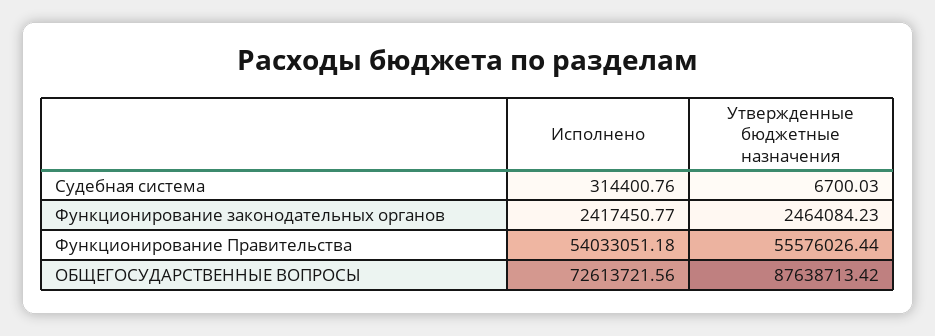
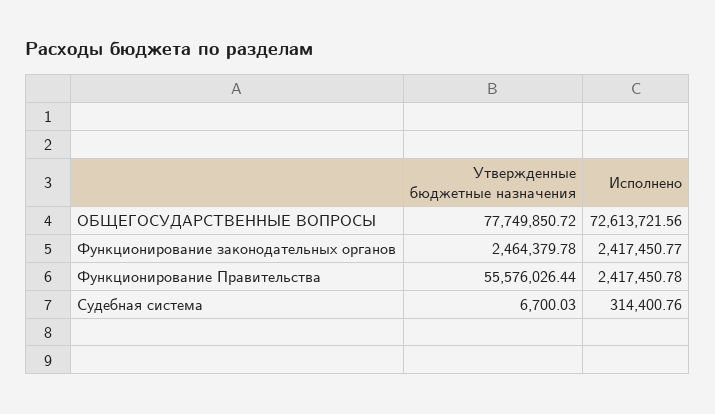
  {
    "Исполнено": {
      "Судебная система": 314400.76,
      "Функционирование законодательных органов": 2417450.77,
-     "Функционирование Правительства": 54033051.18,
+     "Функционирование Правительства": 2417450.78,
      "ОБЩЕГОСУДАРСТВЕННЫЕ ВОПРОСЫ": 72613721.56
    },
    "Утвержденные бюджетные назначения": {
      "Судебная система": 6700.03,
-     "Функционирование законодательных органов": 2464084.23,
+     "Функционирование законодательных органов": 2464379.78,
      "Функционирование Правительства": 55576026.44,
-     "ОБЩЕГОСУДАРСТВЕННЫЕ ВОПРОСЫ": 87638713.42
+     "ОБЩЕГОСУДАРСТВЕННЫЕ ВОПРОСЫ": 77749850.72
    }
  }

